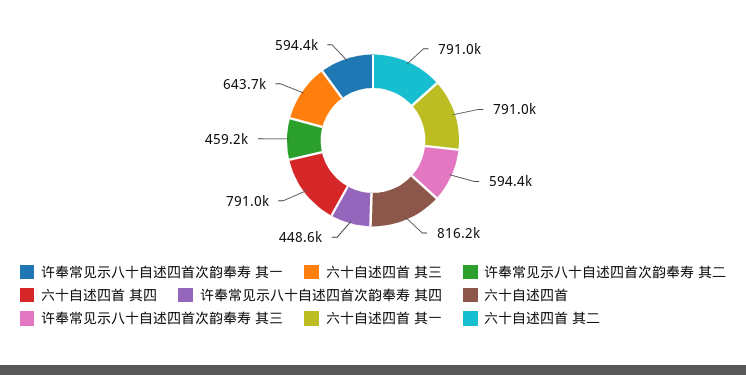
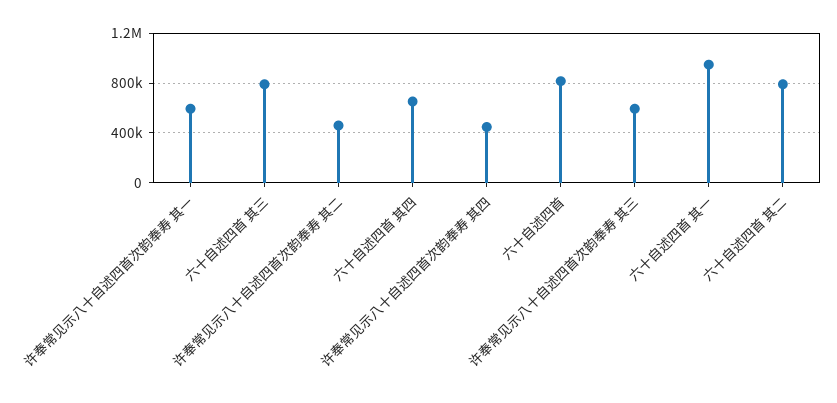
  {
    "许奉常见示八十自述四首次韵奉寿 其一": 594400,
-   "六十自述四首 其三": 643700,
+   "六十自述四首 其三": 800000,
    "许奉常见示八十自述四首次韵奉寿 其二": 459200,
-   "六十自述四首 其四": 791000,
+   "六十自述四首 其四": 650000,
    "许奉常见示八十自述四首次韵奉寿 其四": 448600,
    "六十自述四首": 816200,
    "许奉常见示八十自述四首次韵奉寿 其三": 594400,
-   "六十自述四首 其一": 791000,
+   "六十自述四首 其一": 950000,
    "六十自述四首 其二": 791000
  }

